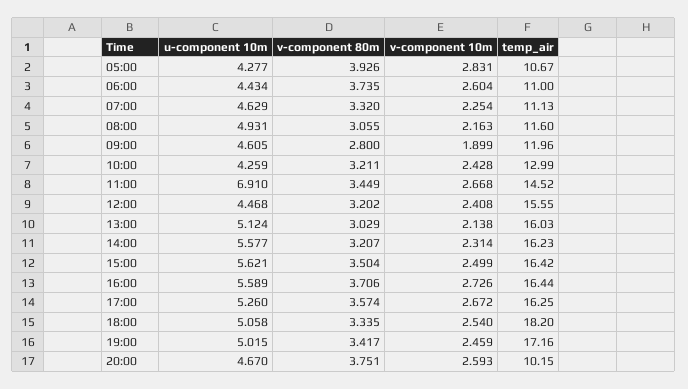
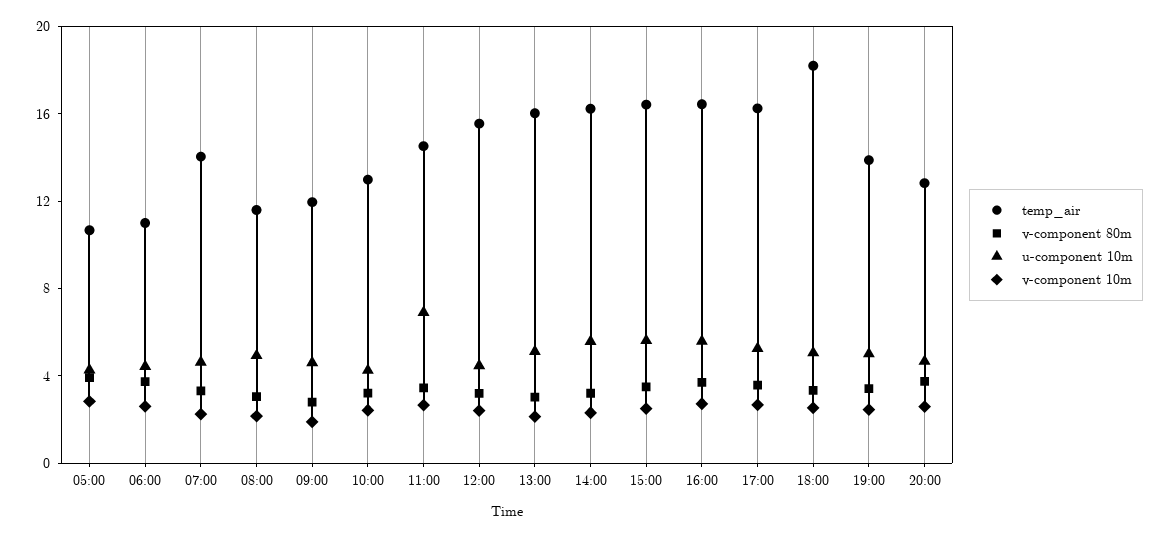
  {
    "u-component 10m": {
      "05:00": 4.277,
      "06:00": 4.434,
      "07:00": 4.629,
      "08:00": 4.931,
      "09:00": 4.605,
      "10:00": 4.259,
      "11:00": 6.91,
      "12:00": 4.468,
      "13:00": 5.124,
      "14:00": 5.577,
      "15:00": 5.621,
      "16:00": 5.589,
      "17:00": 5.26,
      "18:00": 5.058,
      "19:00": 5.015,
      "20:00": 4.67
    },
    "v-component 80m": {
      "05:00": 3.926,
      "06:00": 3.735,
      "07:00": 3.32,
      "08:00": 3.055,
      "09:00": 2.8,
      "10:00": 3.211,
      "11:00": 3.449,
      "12:00": 3.202,
      "13:00": 3.029,
      "14:00": 3.207,
      "15:00": 3.504,
      "16:00": 3.706,
      "17:00": 3.574,
      "18:00": 3.335,
      "19:00": 3.417,
      "20:00": 3.751
    },
    "v-component 10m": {
      "05:00": 2.831,
      "06:00": 2.604,
      "07:00": 2.254,
      "08:00": 2.163,
      "09:00": 1.899,
      "10:00": 2.428,
      "11:00": 2.668,
      "12:00": 2.408,
      "13:00": 2.138,
      "14:00": 2.314,
      "15:00": 2.499,
      "16:00": 2.726,
      "17:00": 2.672,
      "18:00": 2.54,
      "19:00": 2.459,
      "20:00": 2.593
    },
    "temp_air": {
      "05:00": 10.67,
      "06:00": 11,
-     "07:00": 11.13,
+     "07:00": 14,
      "08:00": 11.6,
      "09:00": 11.96,
      "10:00": 12.99,
      "11:00": 14.52,
      "12:00": 15.55,
      "13:00": 16.03,
      "14:00": 16.23,
      "15:00": 16.42,
      "16:00": 16.44,
      "17:00": 16.25,
      "18:00": 18.2,
-     "19:00": 17.16,
+     "19:00": 14,
-     "20:00": 10.15
+     "20:00": 13
    }
  }

